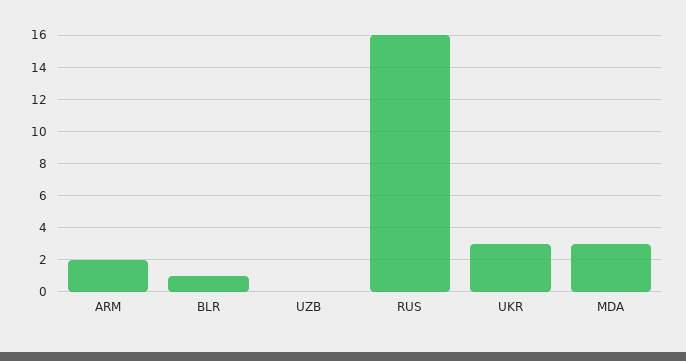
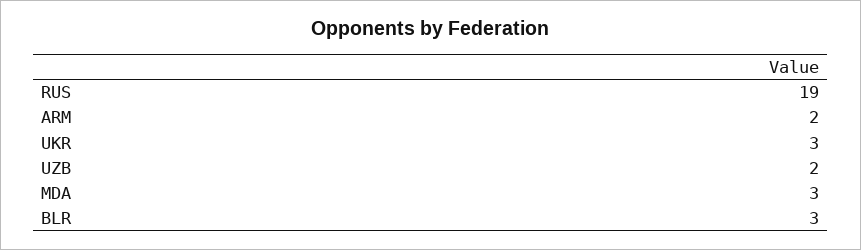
  {
    "ARM": 2,
-   "BLR": 1,
+   "BLR": 3,
-   "UZB": 0,
+   "UZB": 2,
-   "RUS": 16,
+   "RUS": 19,
    "UKR": 3,
    "MDA": 3
  }

